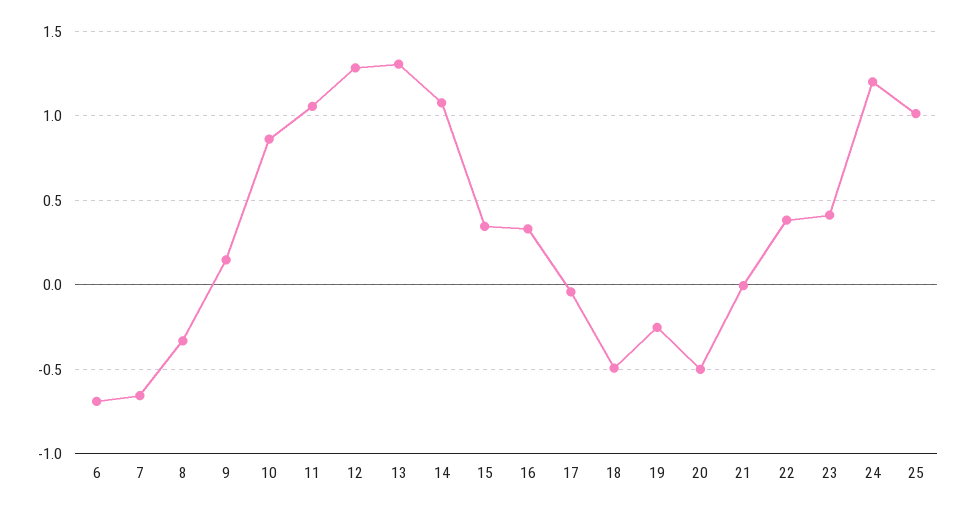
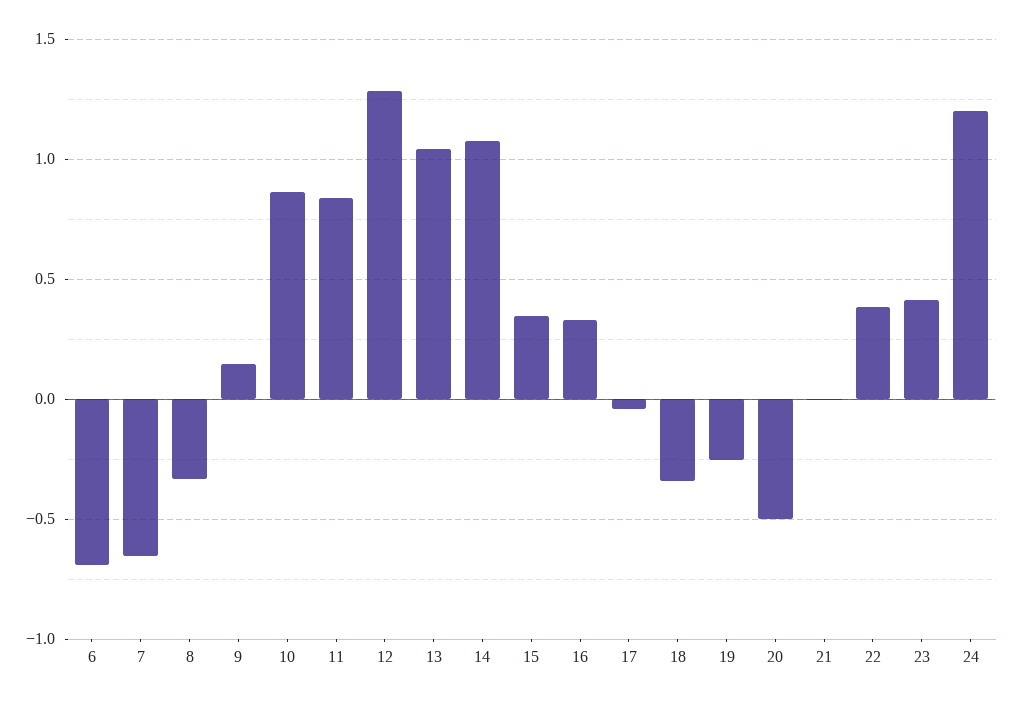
  {
    "6": -0.7,
    "7": -0.65,
    "8": -0.35,
    "9": 0.15,
    "10": 0.85,
-   "11": 1.05,
+   "11": 0.85,
    "12": 1.3,
-   "13": 1.3,
+   "13": 1.05,
    "14": 1.1,
    "15": 0.35,
    "16": 0.35,
    "17": -0.05,
-   "18": -0.5,
+   "18": -0.35,
    "19": -0.25,
    "20": -0.5,
    "21": 0,
    "22": 0.4,
    "23": 0.4,
-   "24": 1.2,
+   "24": 1.2
-   "25": 1
  }

